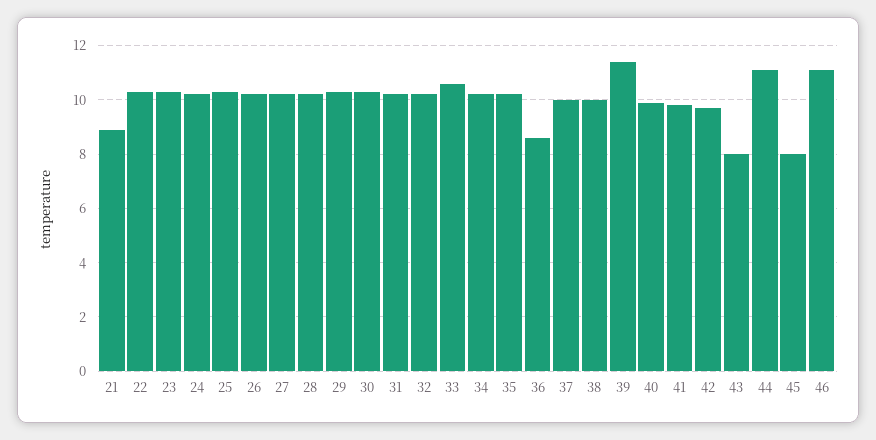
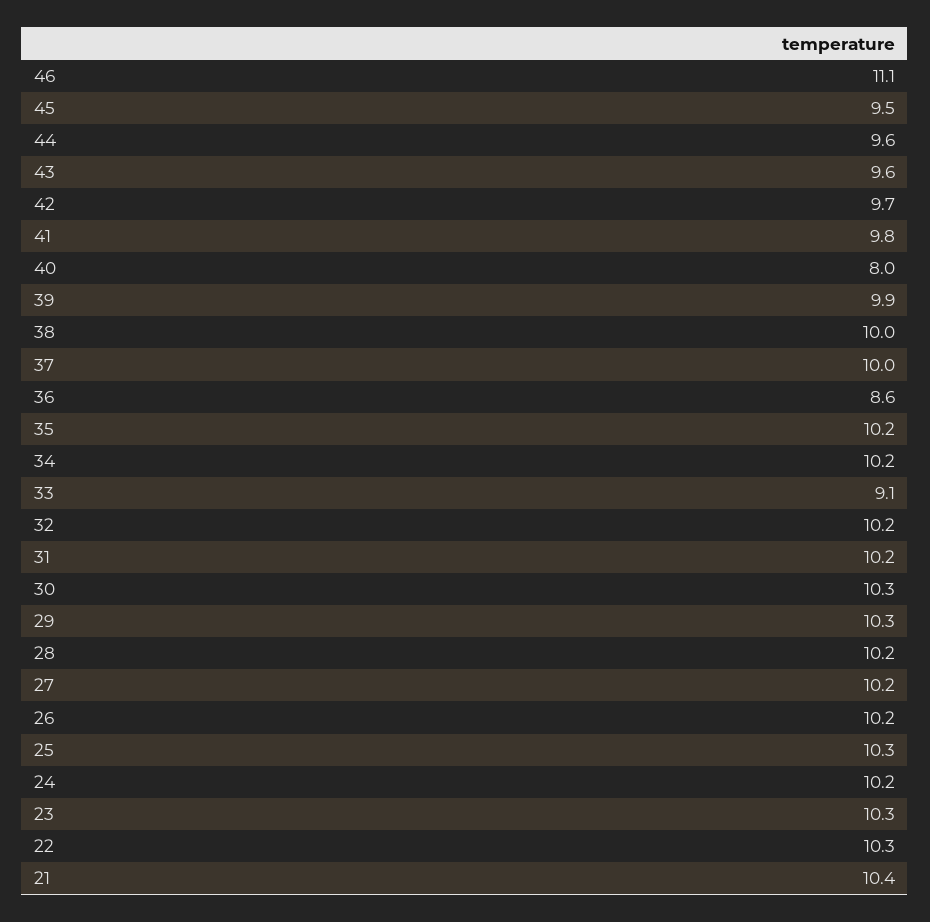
  {
-   "21": 9,
+   "21": 10.4,
    "22": 10.3,
    "23": 10.3,
    "24": 10.2,
    "25": 10.3,
    "26": 10.2,
    "27": 10.2,
    "28": 10.2,
    "29": 10.3,
    "30": 10.3,
    "31": 10.2,
    "32": 10.2,
-   "33": 10.5,
+   "33": 9.1,
    "34": 10.2,
    "35": 10.2,
    "36": 8.6,
    "37": 10,
    "38": 10,
-   "39": 11.5,
+   "39": 9.9,
-   "40": 10,
+   "40": 8,
    "41": 9.8,
    "42": 9.7,
-   "43": 8,
+   "43": 9.6,
-   "44": 11,
+   "44": 9.6,
-   "45": 8,
+   "45": 9.5,
    "46": 11.1
  }

